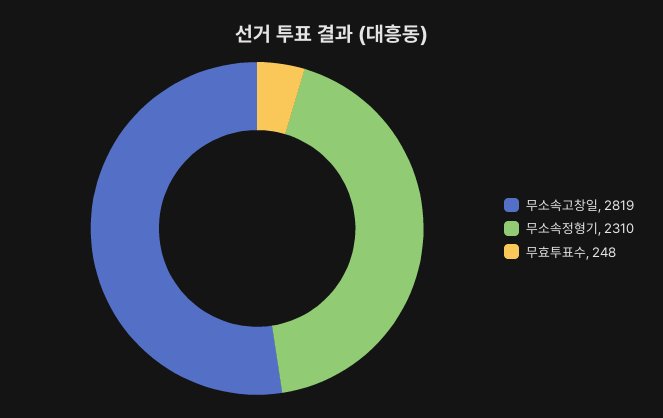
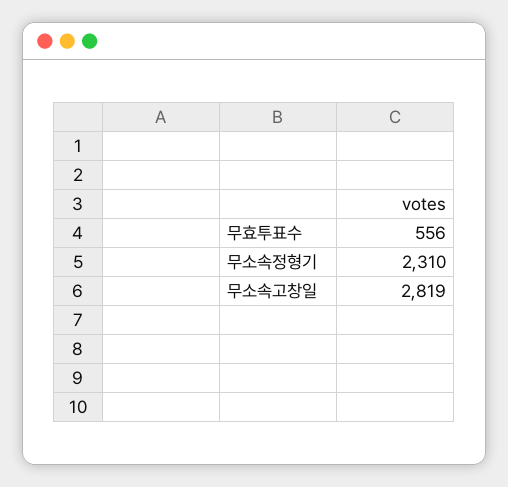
  {
    "무소속고창일": 2819,
    "무소속정형기": 2310,
-   "무효투표수": 248
+   "무효투표수": 556
  }

